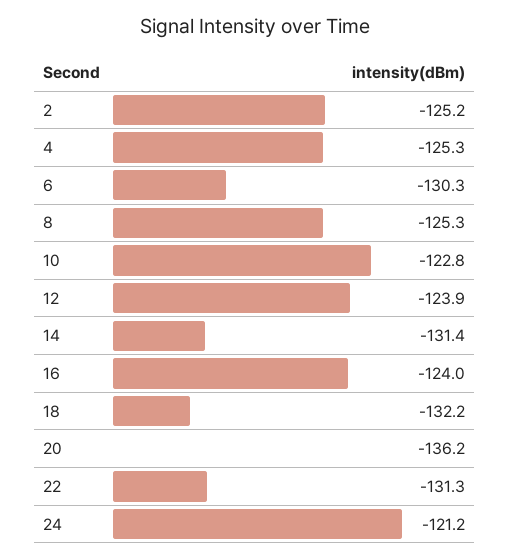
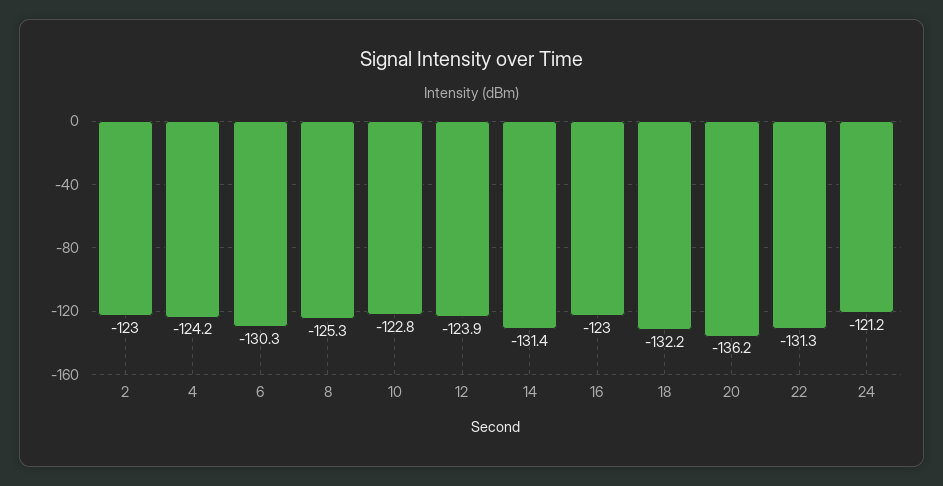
  {
-   "2": -125.2,
+   "2": -123,
-   "4": -125.3,
+   "4": -124.2,
    "6": -130.3,
    "8": -125.3,
    "10": -122.8,
    "12": -123.9,
    "14": -131.4,
-   "16": -124,
+   "16": -123,
    "18": -132.2,
    "20": -136.2,
    "22": -131.3,
    "24": -121.2
  }

